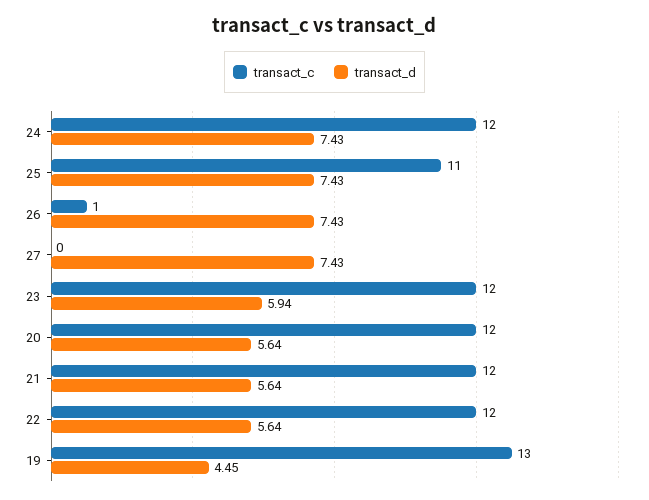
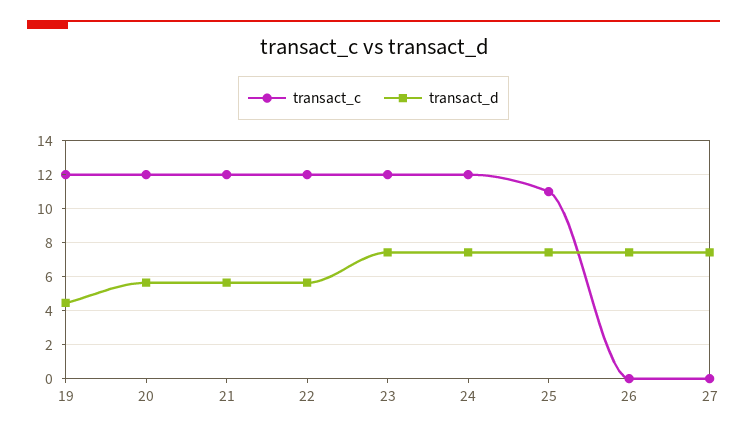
  {
    "transact_c": {
      "24": 12,
      "25": 11,
-     "26": 1,
+     "26": 0,
      "27": 0,
      "23": 12,
      "20": 12,
      "21": 12,
      "22": 12,
-     "19": 13
+     "19": 12
    },
    "transact_d": {
      "24": 7.43,
      "25": 7.43,
      "26": 7.43,
      "27": 7.43,
-     "23": 5.94,
+     "23": 7.5,
      "20": 5.64,
      "21": 5.64,
      "22": 5.64,
      "19": 4.45
    }
  }

